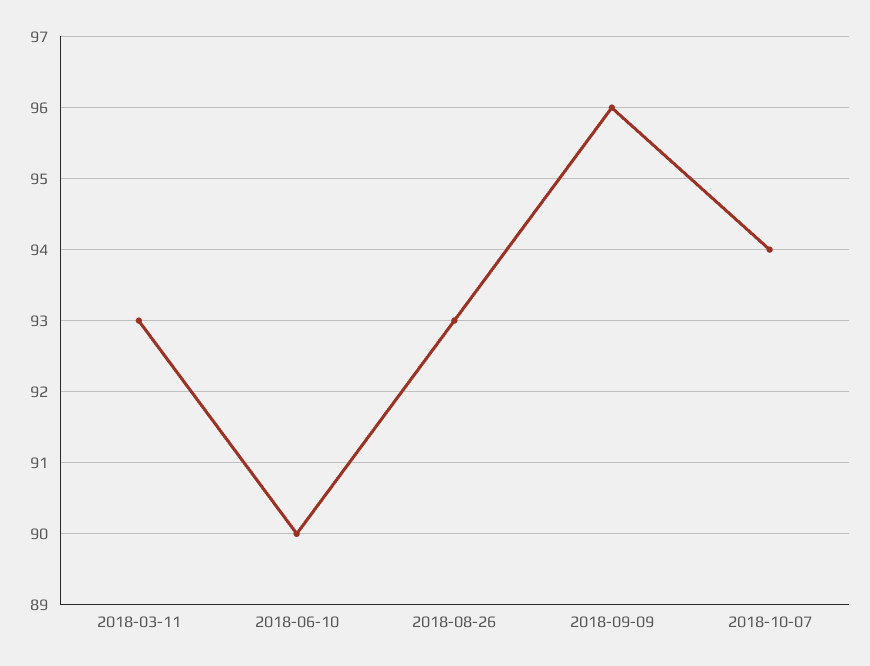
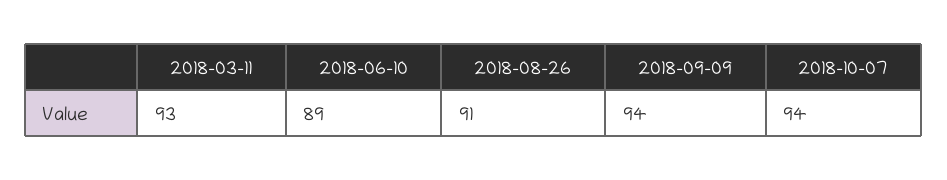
  {
    "2018-03-11": 93,
-   "2018-06-10": 90,
+   "2018-06-10": 89,
-   "2018-08-26": 93,
+   "2018-08-26": 91,
-   "2018-09-09": 96,
+   "2018-09-09": 94,
    "2018-10-07": 94
  }

